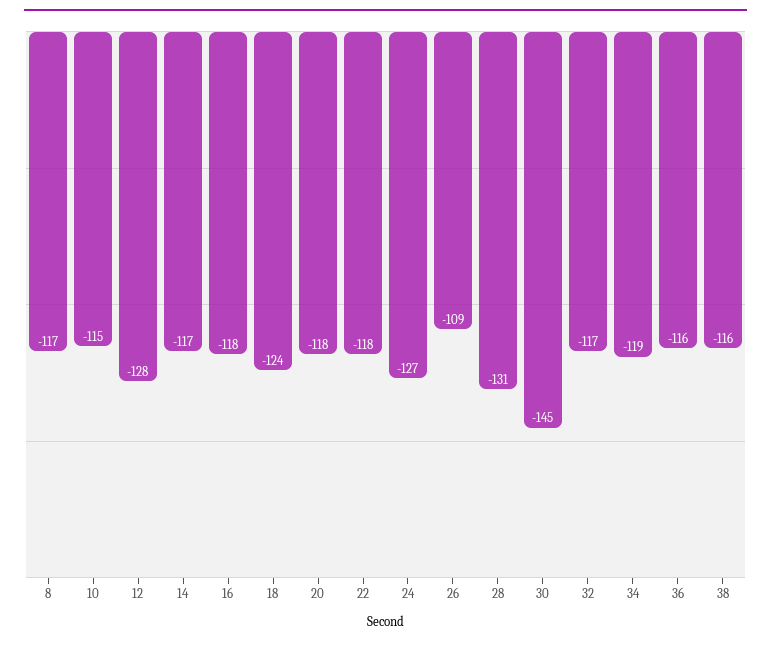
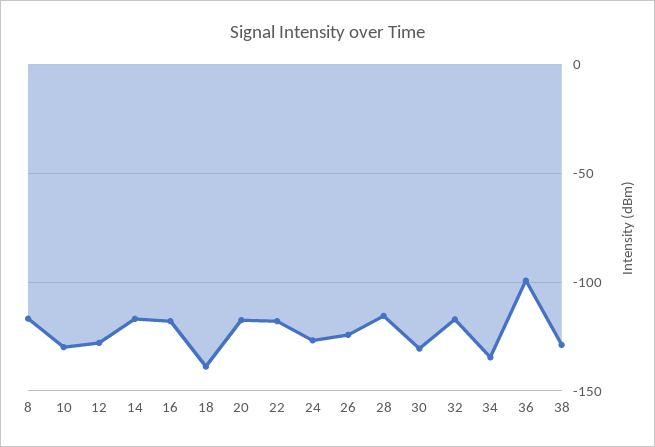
  {
    "8": -117,
-   "10": -115,
+   "10": -130,
    "12": -128,
    "14": -117,
    "16": -118,
-   "18": -124,
+   "18": -140,
    "20": -118,
    "22": -118,
    "24": -127,
-   "26": -109,
+   "26": -125,
-   "28": -131,
+   "28": -115,
-   "30": -145,
+   "30": -130,
    "32": -117,
-   "34": -119,
+   "34": -135,
-   "36": -116,
+   "36": -100,
-   "38": -116
+   "38": -130
  }

